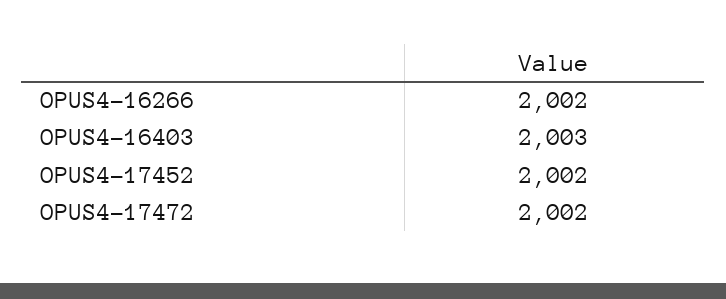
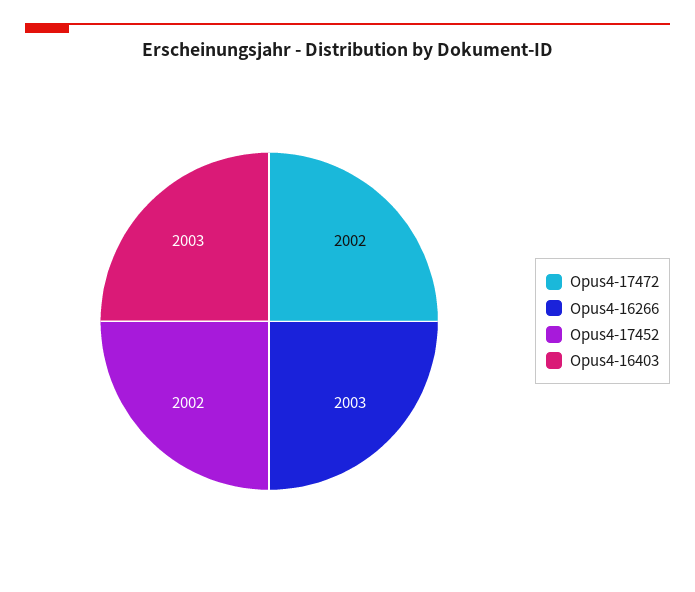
  {
-   "OPUS4-16266": 2002,
+   "OPUS4-16266": 2003,
    "OPUS4-16403": 2003,
    "OPUS4-17452": 2002,
    "OPUS4-17472": 2002
  }

